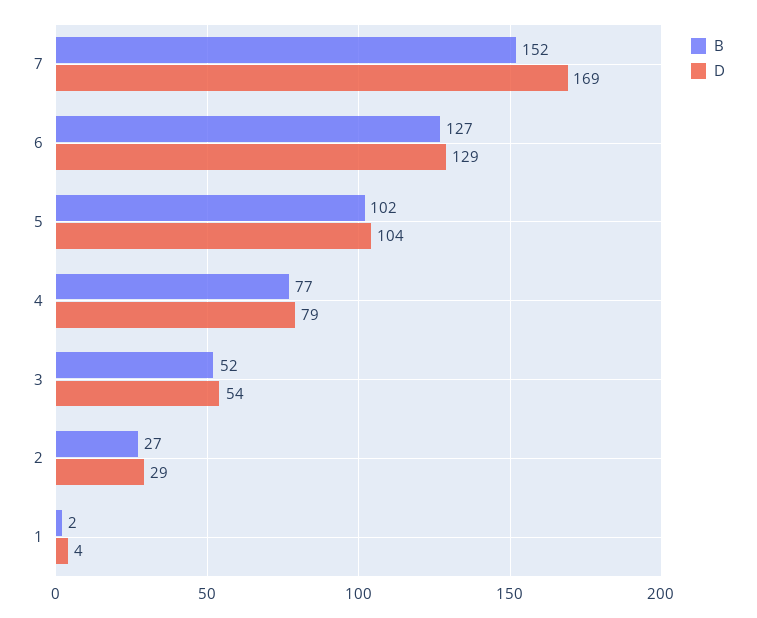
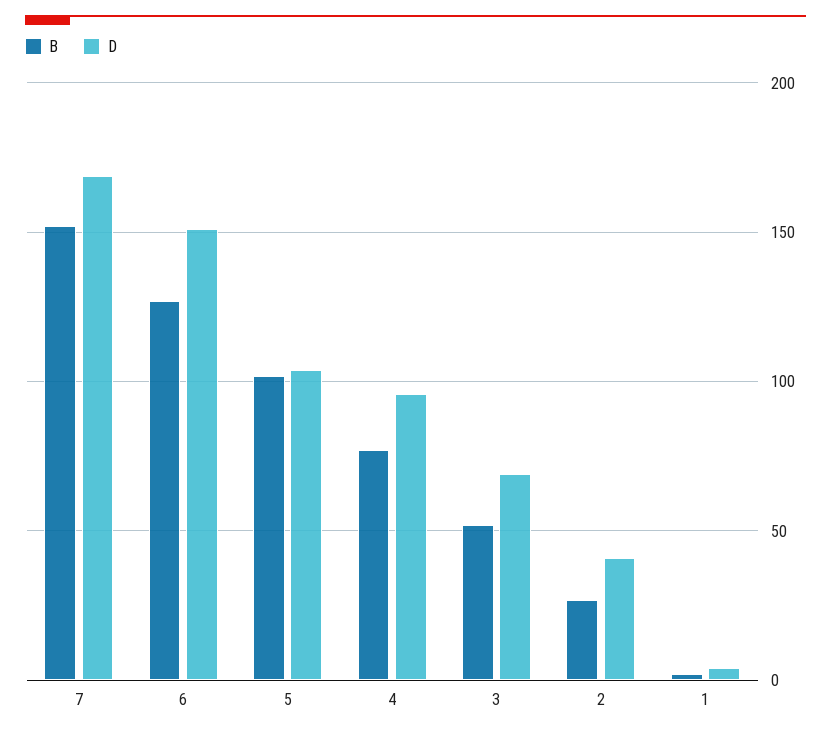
  {
    "B": {
      "7": 152,
      "6": 127,
      "5": 102,
      "4": 77,
      "3": 52,
      "2": 27,
      "1": 2
    },
    "D": {
      "7": 169,
-     "6": 129,
+     "6": 150,
      "5": 104,
-     "4": 79,
+     "4": 95,
-     "3": 54,
+     "3": 70,
-     "2": 29,
+     "2": 40,
      "1": 4
    }
  }

